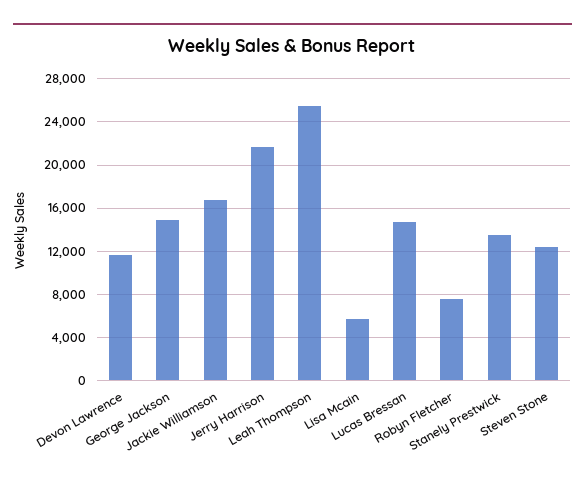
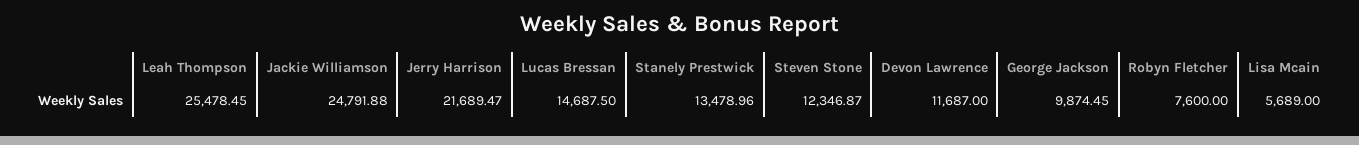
  {
    "Devon Lawrence": 11687,
-   "George Jackson": 15000,
+   "George Jackson": 9874.45,
-   "Jackie Williamson": 17000,
+   "Jackie Williamson": 24791.88,
    "Jerry Harrison": 21689.47,
    "Leah Thompson": 25478.45,
    "Lisa Mcain": 5689,
    "Lucas Bressan": 14687.5,
    "Robyn Fletcher": 7600,
    "Stanely Prestwick": 13478.96,
    "Steven Stone": 12346.87
  }

